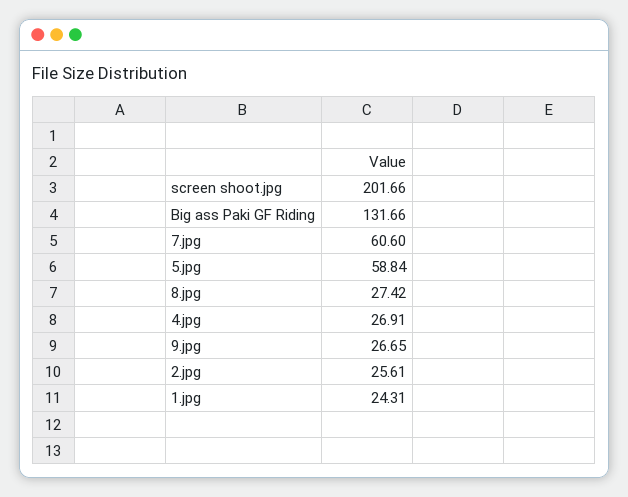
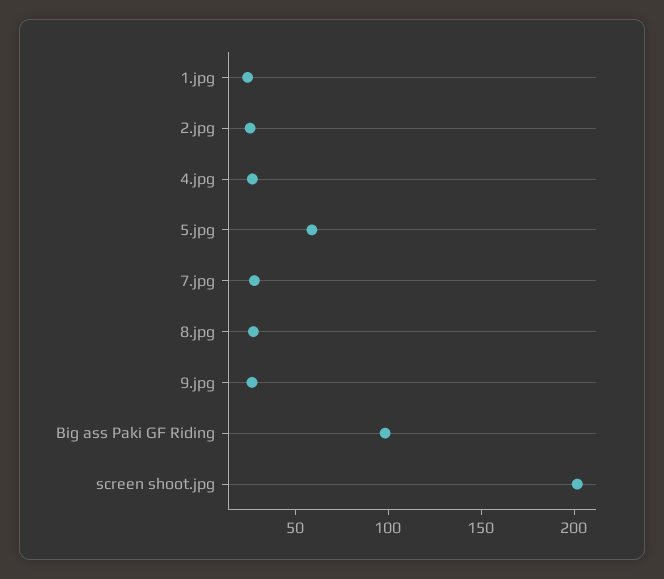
  {
    "screen shoot.jpg": 201.66,
-   "Big ass Paki GF Riding": 131.66,
+   "Big ass Paki GF Riding": 100,
-   "7.jpg": 60.6,
+   "7.jpg": 30,
    "5.jpg": 58.84,
    "8.jpg": 27.42,
    "4.jpg": 26.91,
    "9.jpg": 26.65,
    "2.jpg": 25.61,
    "1.jpg": 24.31
  }

